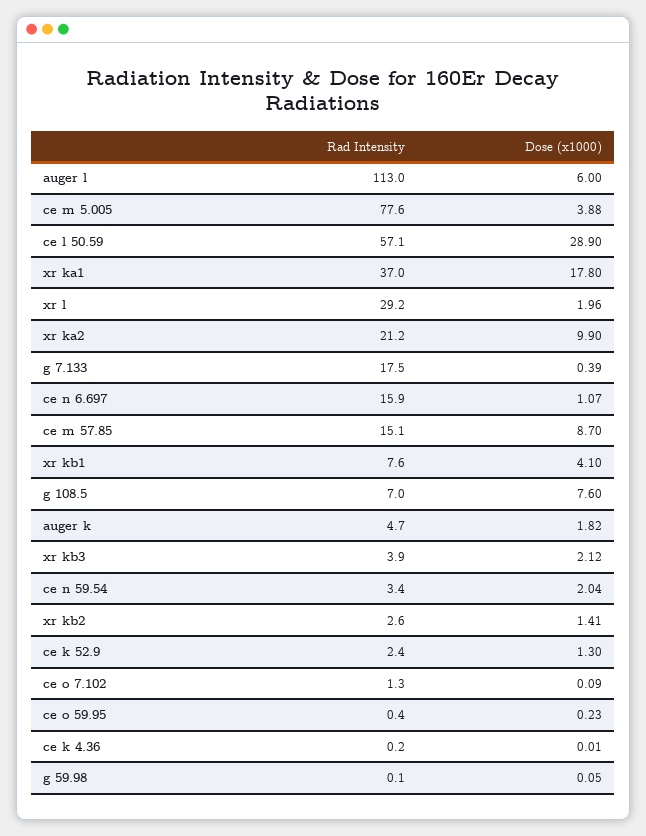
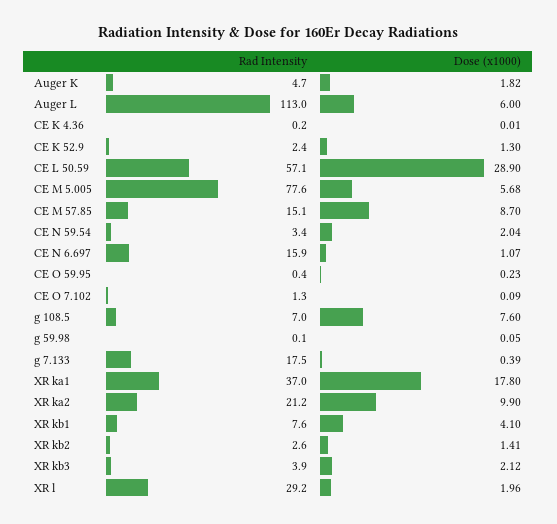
  {
    "Rad Intensity": {
      "auger l": 113,
      "ce m 5.005": 77.6,
      "ce l 50.59": 57.1,
      "xr ka1": 37,
      "xr l": 29.2,
      "xr ka2": 21.2,
      "g 7.133": 17.5,
      "ce n 6.697": 15.9,
      "ce m 57.85": 15.1,
      "xr kb1": 7.6,
      "g 108.5": 7,
      "auger k": 4.7,
      "xr kb3": 3.9,
      "ce n 59.54": 3.4,
      "xr kb2": 2.6,
      "ce k 52.9": 2.4,
      "ce o 7.102": 1.3,
      "ce o 59.95": 0.4,
      "ce k 4.36": 0.2,
      "g 59.98": 0.1
    },
    "Dose (x1000)": {
      "auger l": 6,
-     "ce m 5.005": 3.88,
+     "ce m 5.005": 5.68,
      "ce l 50.59": 28.9,
      "xr ka1": 17.8,
      "xr l": 1.96,
      "xr ka2": 9.9,
      "g 7.133": 0.39,
      "ce n 6.697": 1.07,
      "ce m 57.85": 8.7,
      "xr kb1": 4.1,
      "g 108.5": 7.6,
      "auger k": 1.82,
      "xr kb3": 2.12,
      "ce n 59.54": 2.04,
      "xr kb2": 1.41,
      "ce k 52.9": 1.3,
      "ce o 7.102": 0.09,
      "ce o 59.95": 0.23,
      "ce k 4.36": 0.01,
      "g 59.98": 0.05
    }
  }

